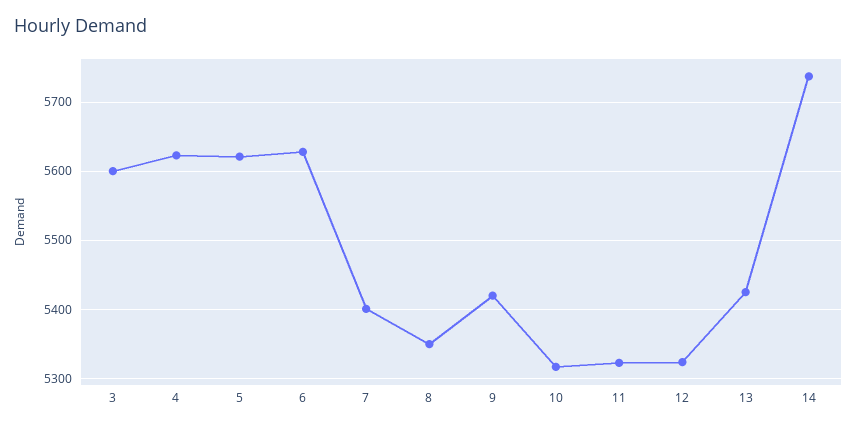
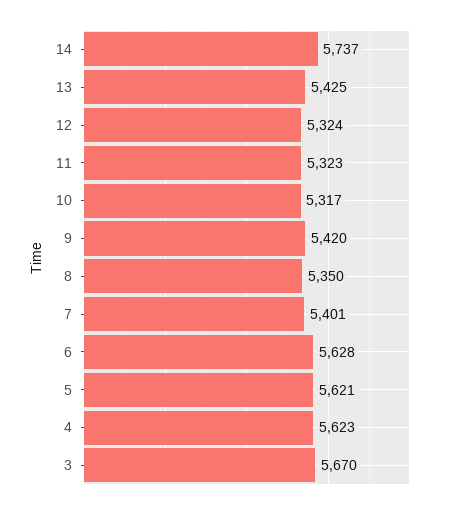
  {
-   "3": 5600,
+   "3": 5670,
    "4": 5623,
    "5": 5621,
    "6": 5628,
    "7": 5401,
    "8": 5350,
    "9": 5420,
    "10": 5317,
    "11": 5323,
    "12": 5324,
    "13": 5425,
    "14": 5737
  }

